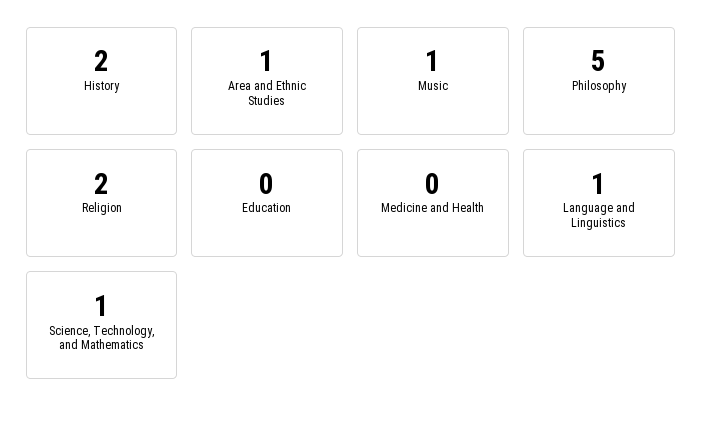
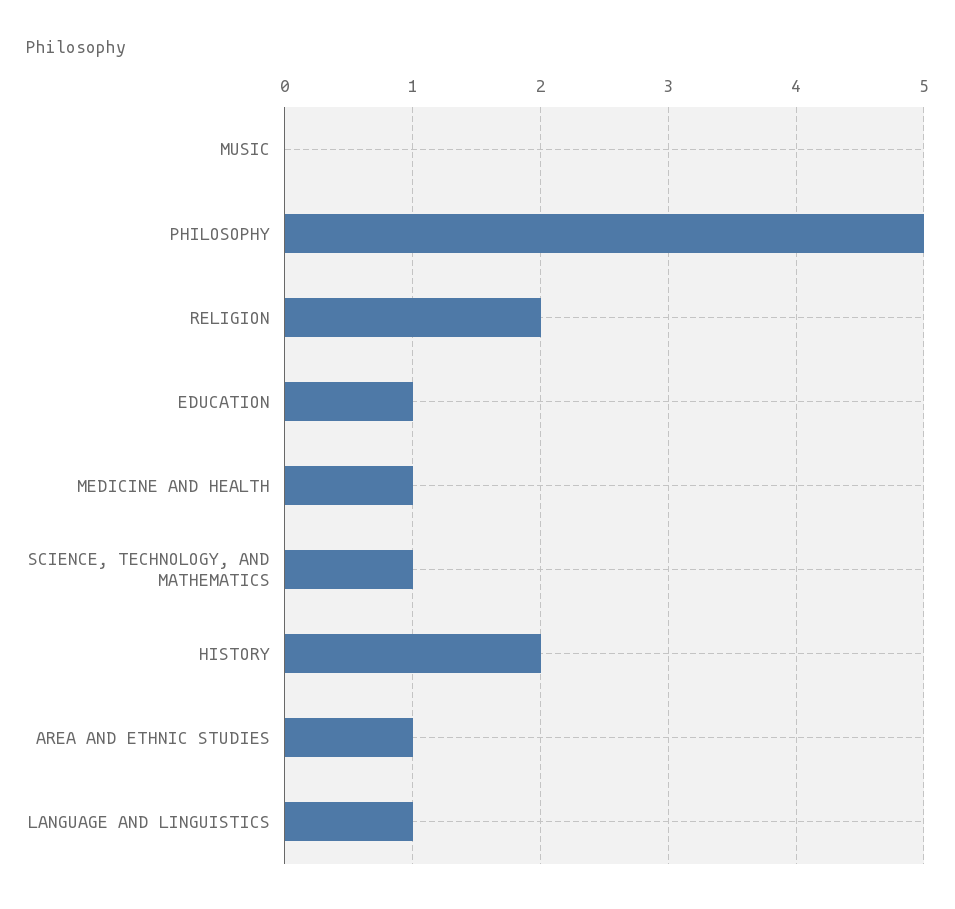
  {
    "History": 2,
    "Area and Ethnic Studies": 1,
-   "Music": 1,
+   "Music": 0,
    "Philosophy": 5,
    "Religion": 2,
-   "Education": 0,
+   "Education": 1,
-   "Medicine and Health": 0,
+   "Medicine and Health": 1,
    "Language and Linguistics": 1,
    "Science, Technology, and Mathematics": 1
  }

